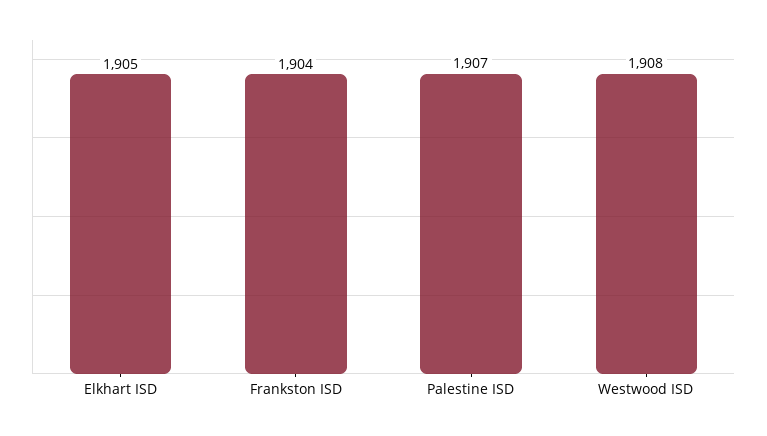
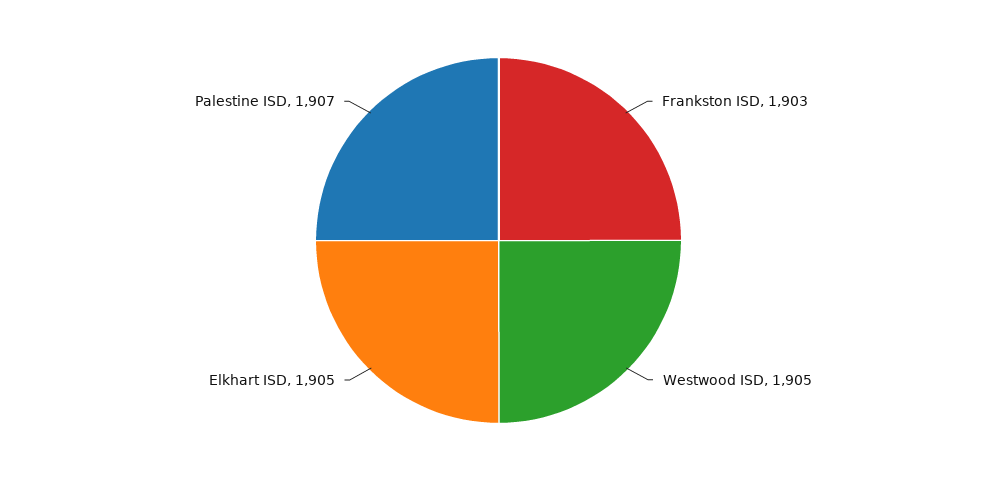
  {
    "Elkhart ISD": 1905,
-   "Frankston ISD": 1904,
+   "Frankston ISD": 1903,
    "Palestine ISD": 1907,
-   "Westwood ISD": 1908
+   "Westwood ISD": 1905
  }

